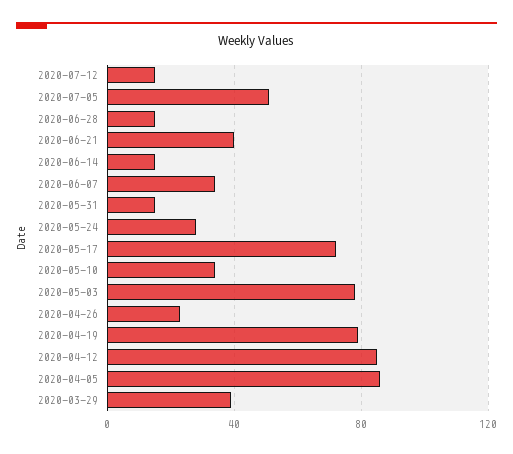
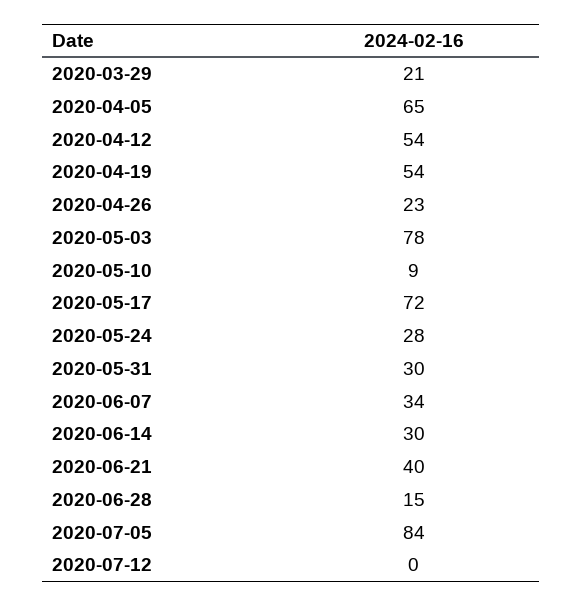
  {
-   "2020-07-12": 15,
+   "2020-07-12": 0,
-   "2020-07-05": 50,
+   "2020-07-05": 84,
    "2020-06-28": 15,
    "2020-06-21": 40,
-   "2020-06-14": 15,
+   "2020-06-14": 30,
    "2020-06-07": 34,
-   "2020-05-31": 15,
+   "2020-05-31": 30,
    "2020-05-24": 28,
    "2020-05-17": 72,
-   "2020-05-10": 35,
+   "2020-05-10": 9,
    "2020-05-03": 78,
    "2020-04-26": 23,
-   "2020-04-19": 80,
+   "2020-04-19": 54,
-   "2020-04-12": 85,
+   "2020-04-12": 54,
-   "2020-04-05": 85,
+   "2020-04-05": 65,
-   "2020-03-29": 40
+   "2020-03-29": 21
  }

